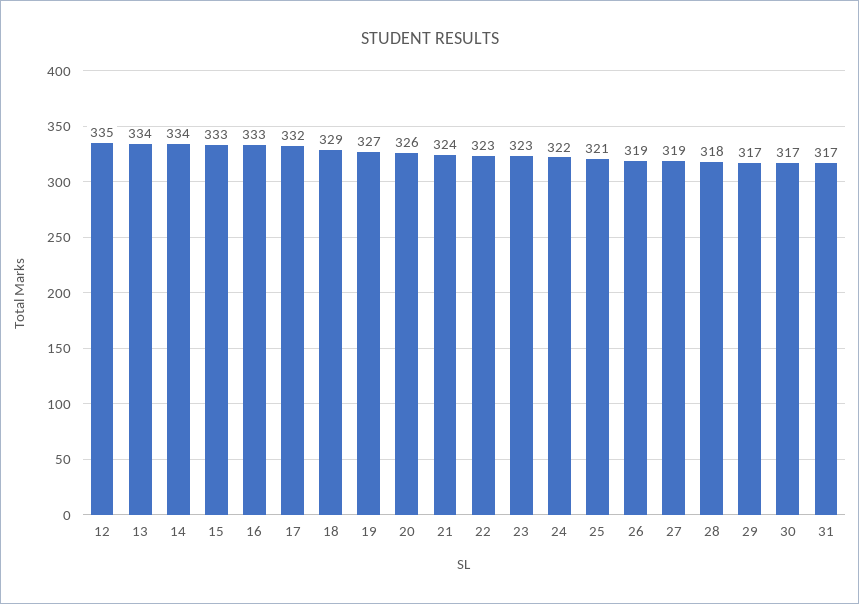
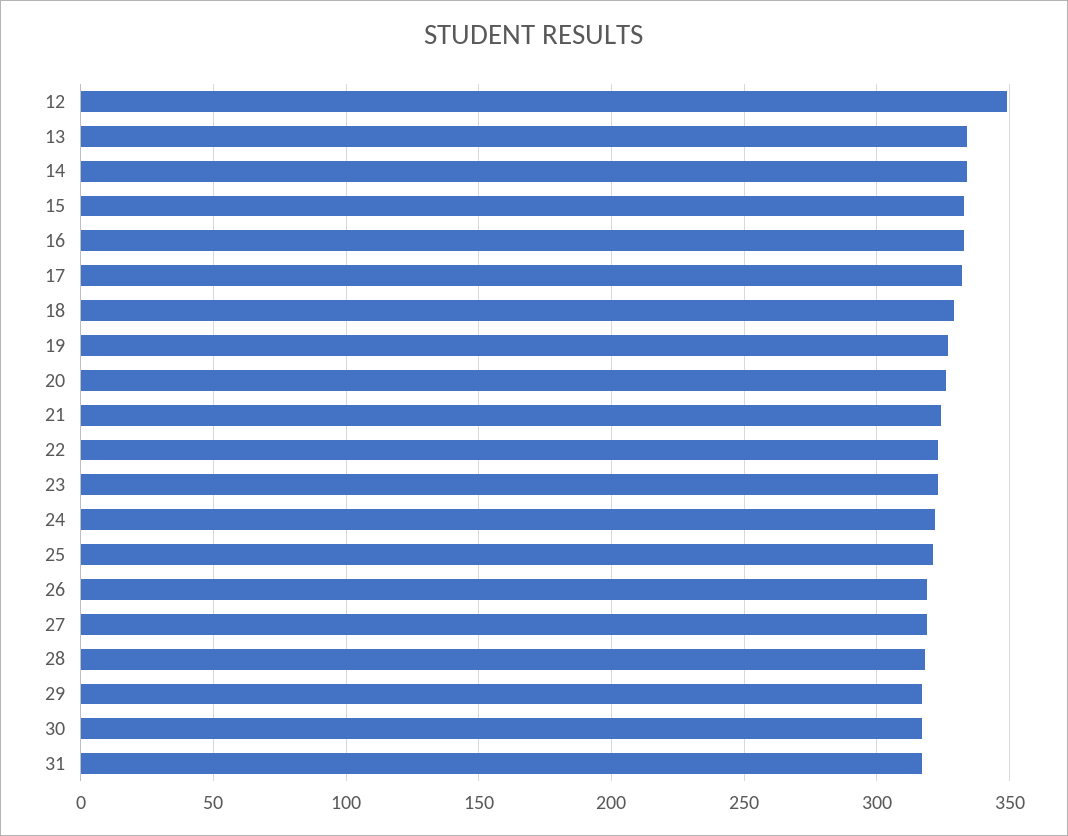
  {
-   "12": 335,
+   "12": 350,
    "13": 334,
    "14": 334,
    "15": 333,
    "16": 333,
    "17": 332,
    "18": 329,
    "19": 327,
    "20": 326,
    "21": 324,
    "22": 323,
    "23": 323,
    "24": 322,
    "25": 321,
    "26": 319,
    "27": 319,
    "28": 318,
    "29": 317,
    "30": 317,
    "31": 317
  }

